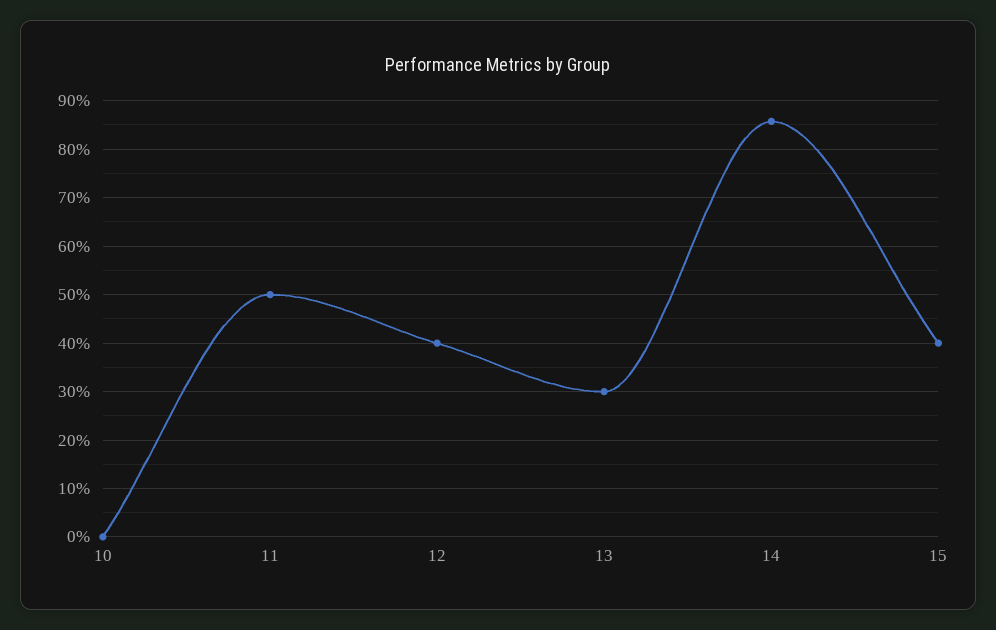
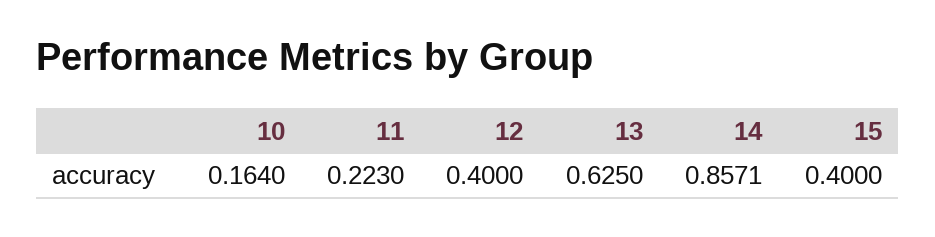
  {
-   "10": 0,
+   "10": 0.164,
-   "11": 0.5,
+   "11": 0.223,
    "12": 0.4,
-   "13": 0.3,
+   "13": 0.625,
    "14": 0.8571,
    "15": 0.4
  }

